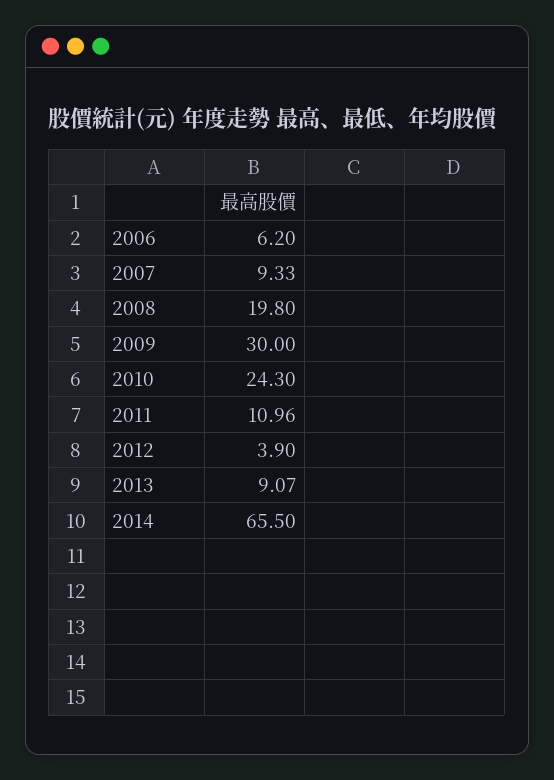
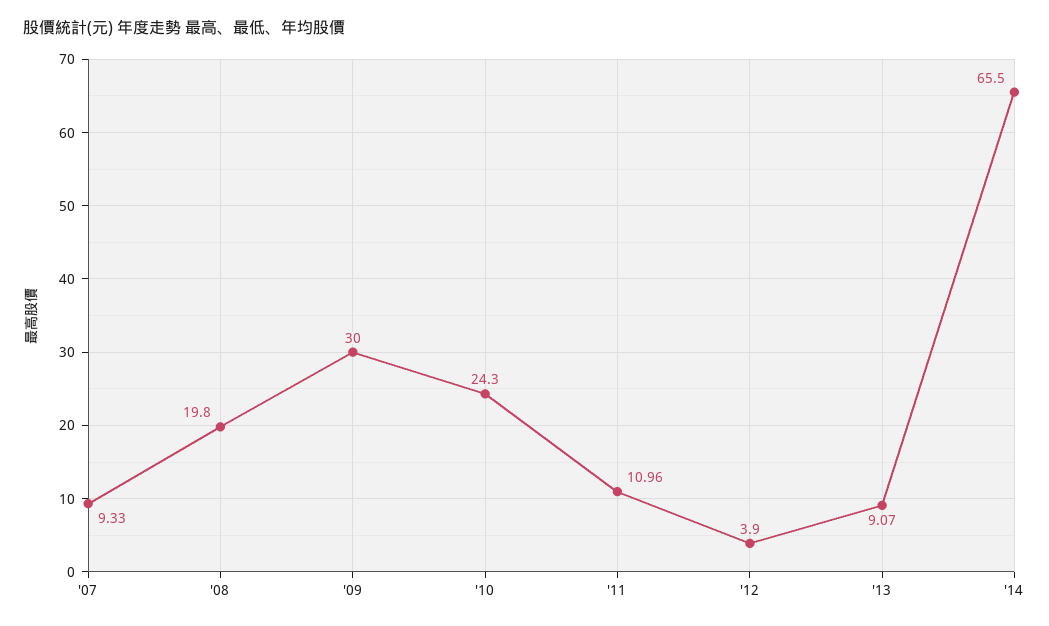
  {
-   "2006": 6.2,
    "2007": 9.33,
    "2008": 19.8,
    "2009": 30,
    "2010": 24.3,
    "2011": 10.96,
    "2012": 3.9,
    "2013": 9.07,
    "2014": 65.5
  }

